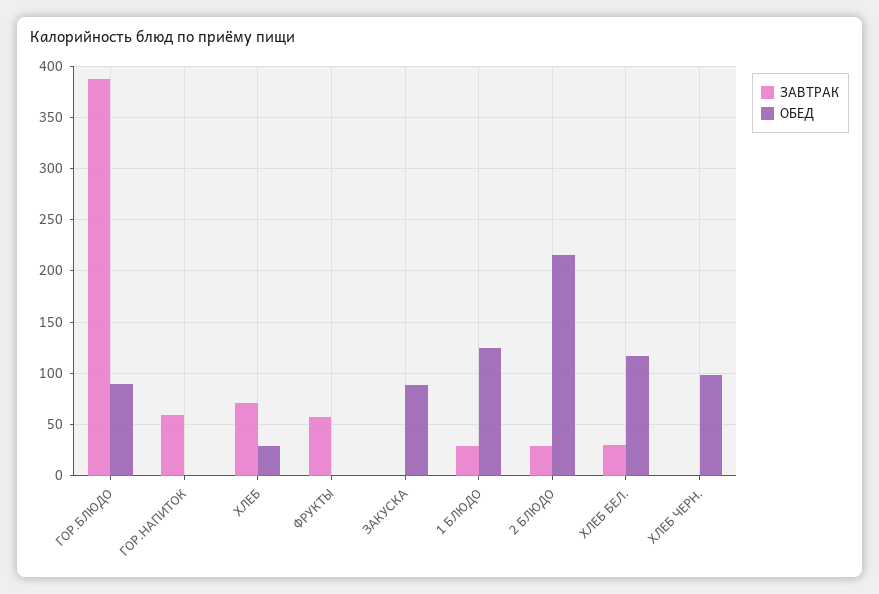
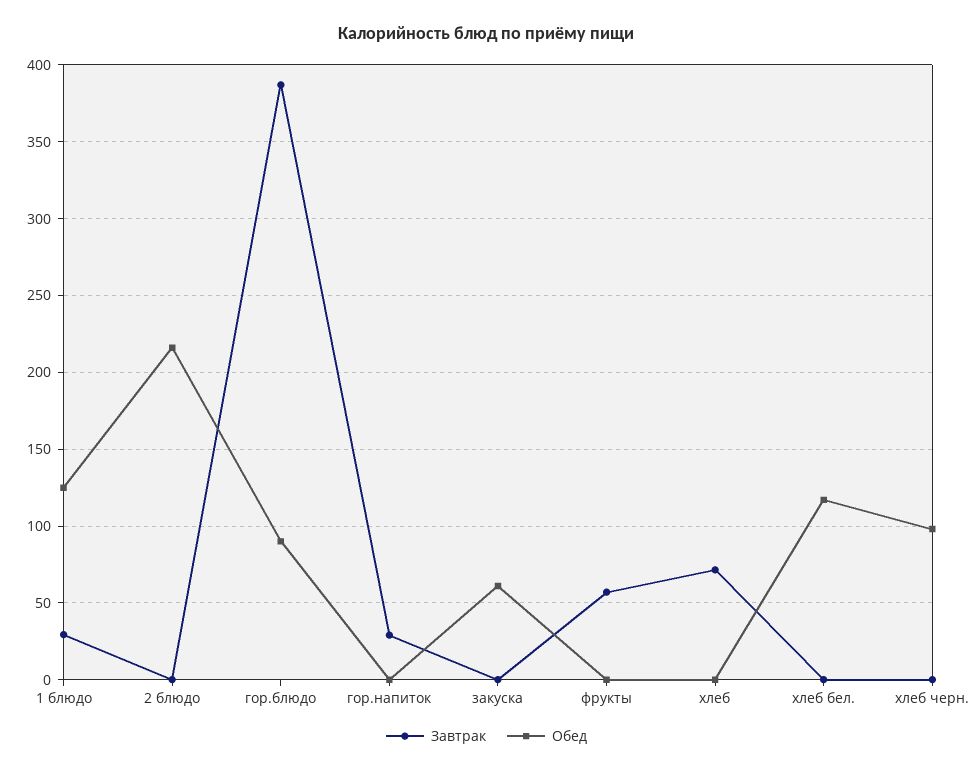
  {
    "ЗАВТРАК": {
      "ГОР.БЛЮДО": 385,
-     "ГОР.НАПИТОК": 60,
+     "ГОР.НАПИТОК": 30,
      "ХЛЕБ": 70,
      "ФРУКТЫ": 55,
      "ЗАКУСКА": 0,
      "1 БЛЮДО": 30,
-     "2 БЛЮДО": 30,
+     "2 БЛЮДО": 0,
-     "ХЛЕБ БЕЛ.": 30,
+     "ХЛЕБ БЕЛ.": 0,
      "ХЛЕБ ЧЕРН.": 0
    },
    "ОБЕД": {
      "ГОР.БЛЮДО": 90,
      "ГОР.НАПИТОК": 0,
-     "ХЛЕБ": 30,
+     "ХЛЕБ": 0,
      "ФРУКТЫ": 0,
-     "ЗАКУСКА": 90,
+     "ЗАКУСКА": 60,
      "1 БЛЮДО": 125,
      "2 БЛЮДО": 215,
      "ХЛЕБ БЕЛ.": 115,
      "ХЛЕБ ЧЕРН.": 100
    }
  }

